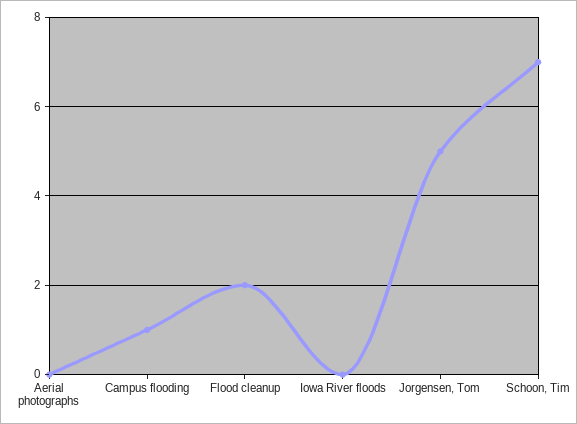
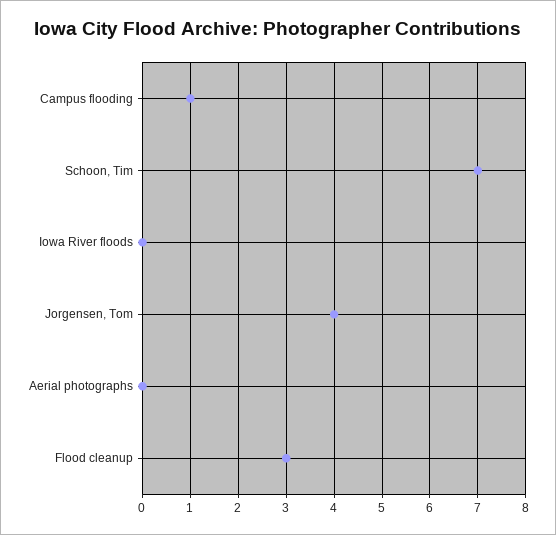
  {
    "Aerial photographs": 0,
    "Campus flooding": 1,
-   "Flood cleanup": 2,
+   "Flood cleanup": 3,
    "Iowa River floods": 0,
-   "Jorgensen, Tom": 5,
+   "Jorgensen, Tom": 4,
    "Schoon, Tim": 7
  }

